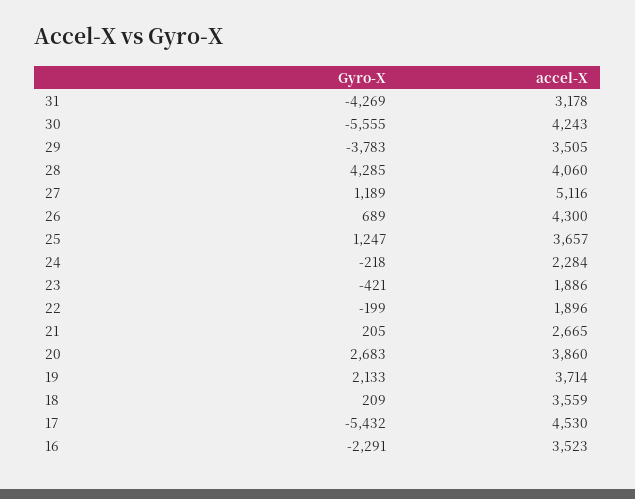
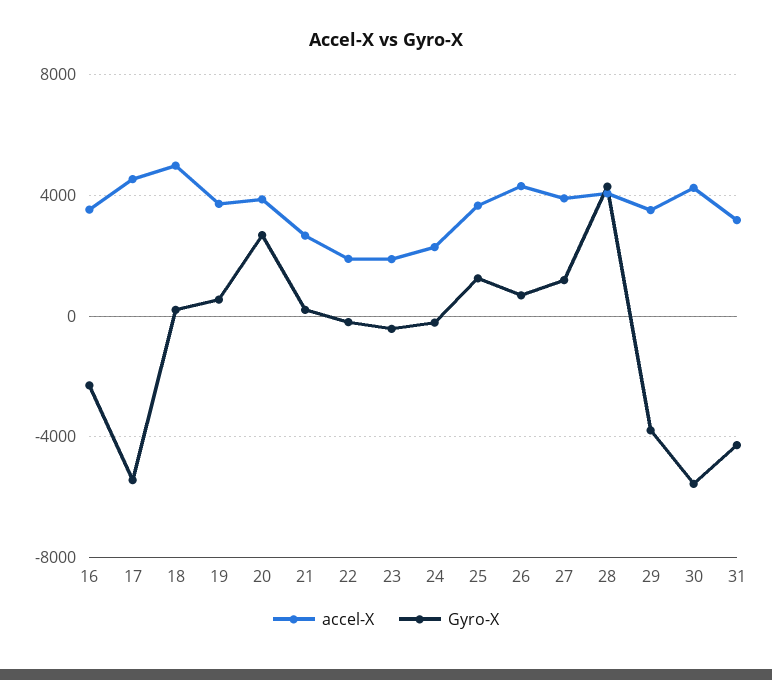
  {
    "Gyro-X": {
      "31": -4269,
      "30": -5555,
      "29": -3783,
      "28": 4285,
      "27": 1189,
      "26": 689,
      "25": 1247,
      "24": -218,
      "23": -421,
      "22": -199,
      "21": 205,
      "20": 2683,
-     "19": 2133,
+     "19": 500,
      "18": 209,
      "17": -5432,
      "16": -2291
    },
    "accel-X": {
      "31": 3178,
      "30": 4243,
      "29": 3505,
      "28": 4060,
-     "27": 5116,
+     "27": 4000,
      "26": 4300,
      "25": 3657,
      "24": 2284,
      "23": 1886,
      "22": 1896,
      "21": 2665,
      "20": 3860,
      "19": 3714,
-     "18": 3559,
+     "18": 5000,
      "17": 4530,
      "16": 3523
    }
  }

